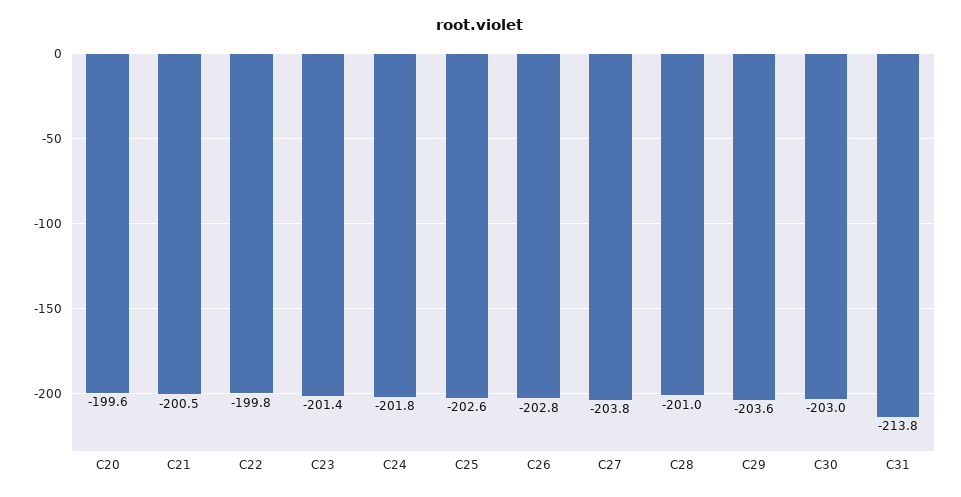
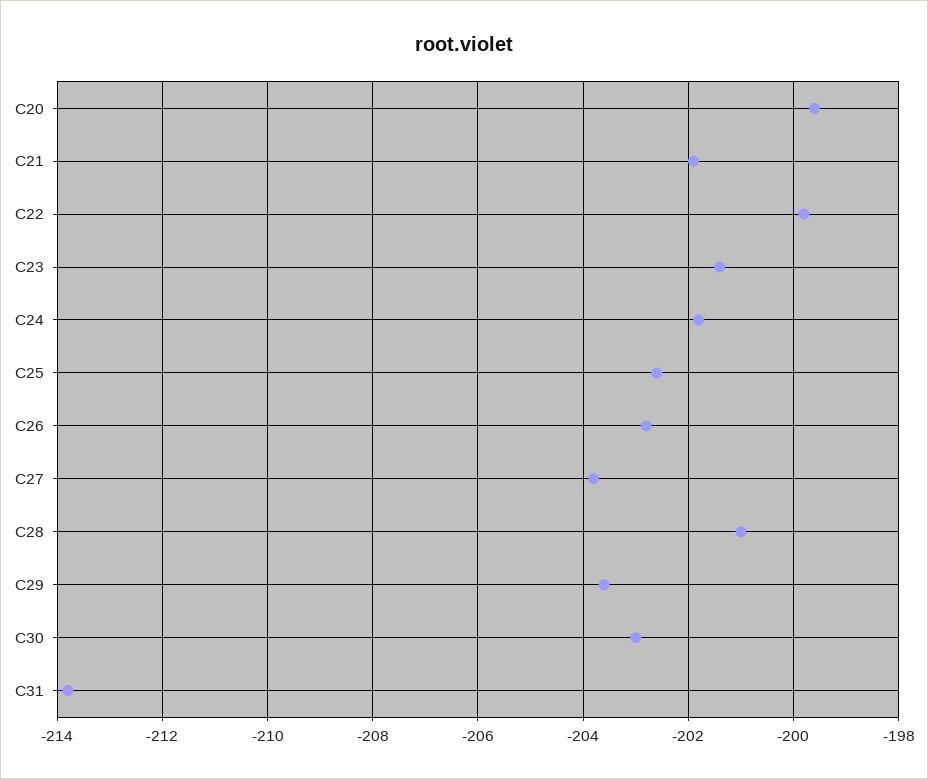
  {
    "C20": -199.6,
-   "C21": -200.5,
+   "C21": -202,
    "C22": -199.8,
    "C23": -201.4,
    "C24": -201.8,
    "C25": -202.6,
    "C26": -202.8,
    "C27": -203.8,
    "C28": -201,
    "C29": -203.6,
    "C30": -203,
    "C31": -213.8
  }

